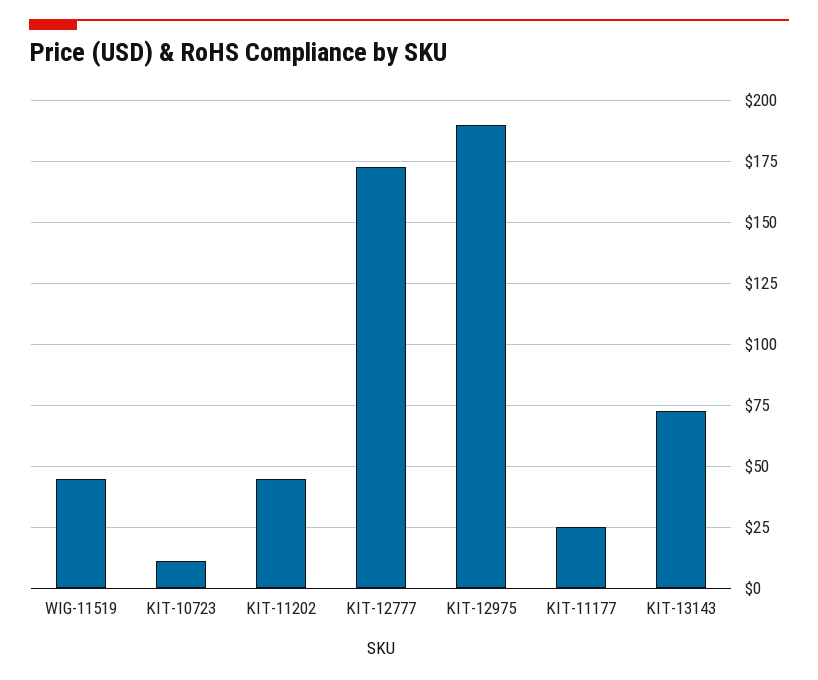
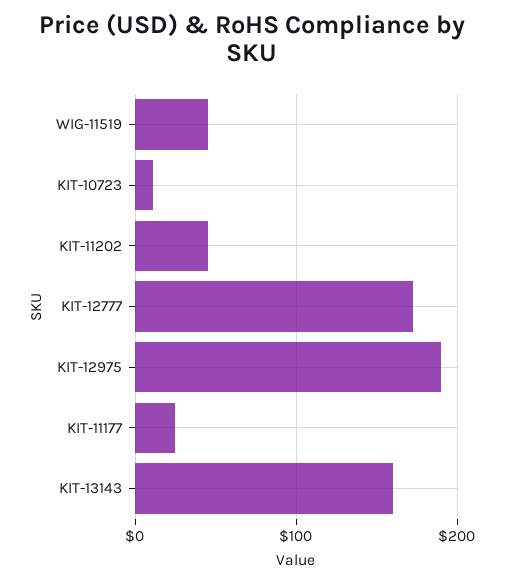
  {
    "WIG-11519": 45,
    "KIT-10723": 10,
    "KIT-11202": 45,
    "KIT-12777": 172.5,
    "KIT-12975": 190,
    "KIT-11177": 25,
-   "KIT-13143": 72.5
+   "KIT-13143": 160
  }

